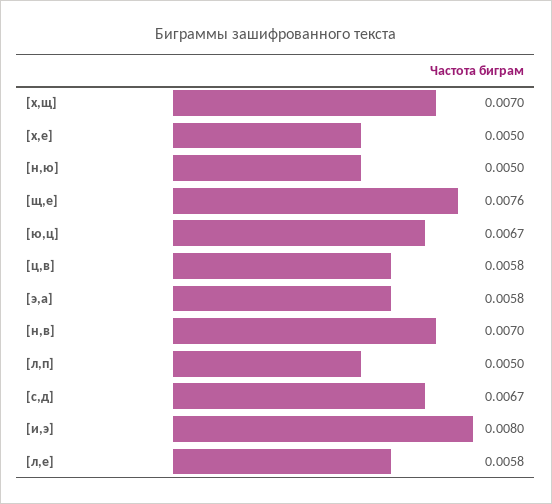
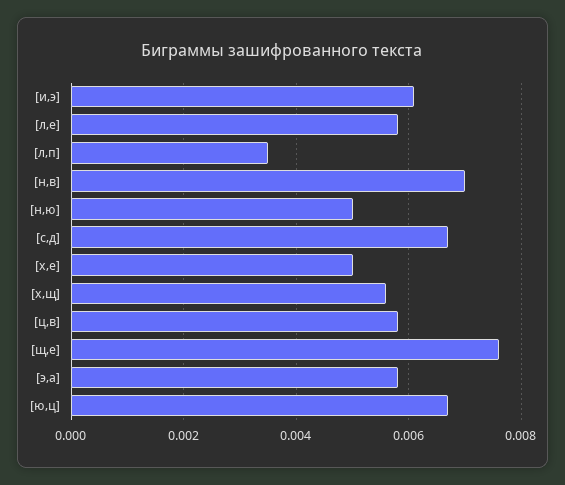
  {
-   "[х,щ]": 0.007,
+   "[х,щ]": 0.0055,
    "[х,е]": 0.005,
    "[н,ю]": 0.005,
    "[щ,е]": 0.0076,
    "[ю,ц]": 0.0067,
    "[ц,в]": 0.0058,
    "[э,а]": 0.0058,
    "[н,в]": 0.007,
-   "[л,п]": 0.005,
+   "[л,п]": 0.0035,
    "[с,д]": 0.0067,
-   "[и,э]": 0.008,
+   "[и,э]": 0.006,
    "[л,е]": 0.0058
  }

